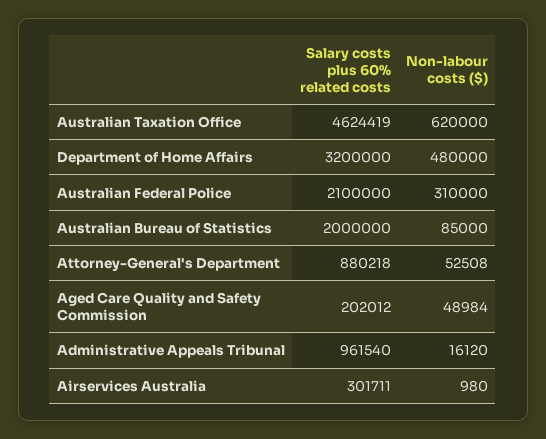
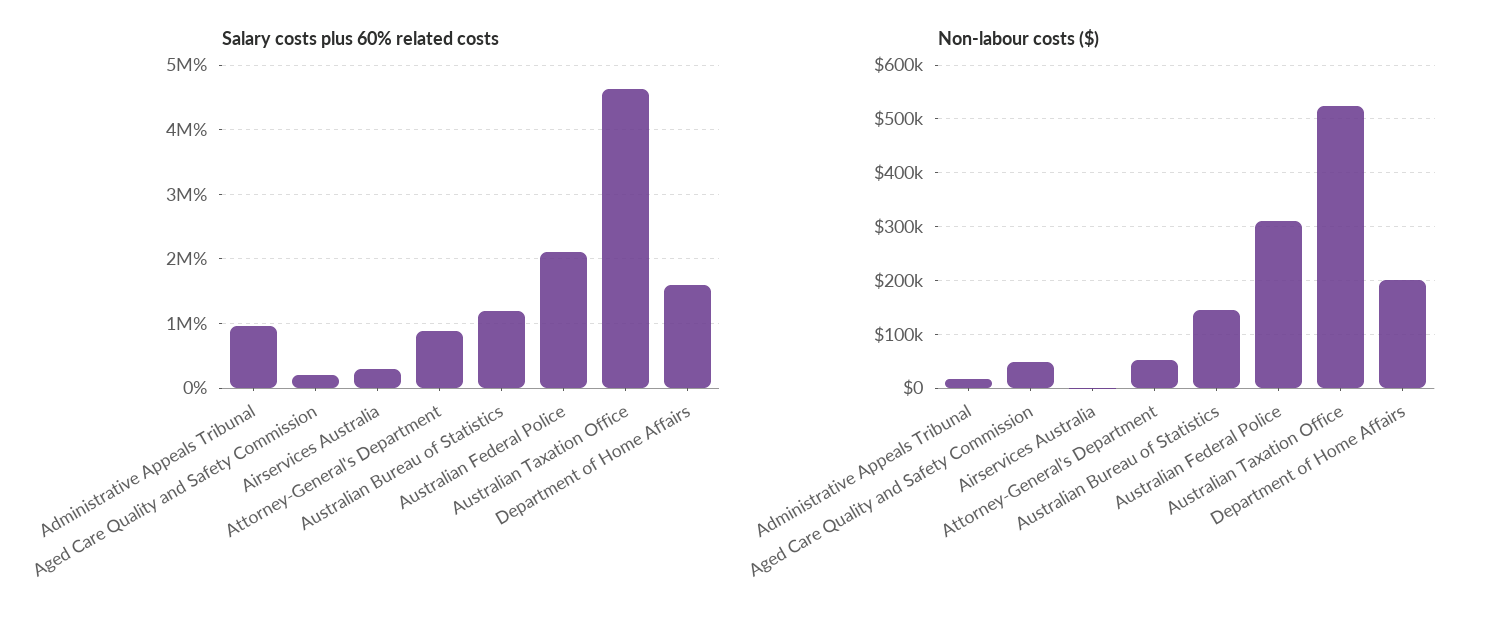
  {
    "Salary costs plus 60% related costs": {
      "Australian Taxation Office": 4624419,
-     "Department of Home Affairs": 3200000,
+     "Department of Home Affairs": 1600000,
      "Australian Federal Police": 2100000,
-     "Australian Bureau of Statistics": 2000000,
+     "Australian Bureau of Statistics": 1200000,
      "Attorney-General's Department": 880218,
      "Aged Care Quality and Safety Commission": 202012,
      "Administrative Appeals Tribunal": 961540,
      "Airservices Australia": 301711
    },
    "Non-labour costs ($)": {
-     "Australian Taxation Office": 620000,
+     "Australian Taxation Office": 520000,
-     "Department of Home Affairs": 480000,
+     "Department of Home Affairs": 200000,
      "Australian Federal Police": 310000,
-     "Australian Bureau of Statistics": 85000,
+     "Australian Bureau of Statistics": 140000,
      "Attorney-General's Department": 52508,
      "Aged Care Quality and Safety Commission": 48984,
      "Administrative Appeals Tribunal": 16120,
      "Airservices Australia": 980
    }
  }

